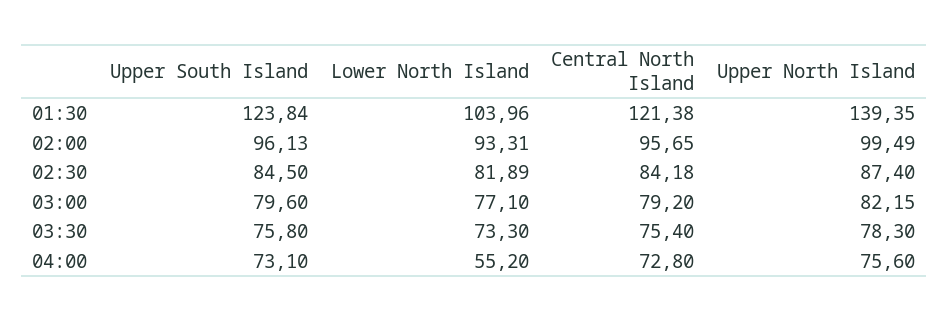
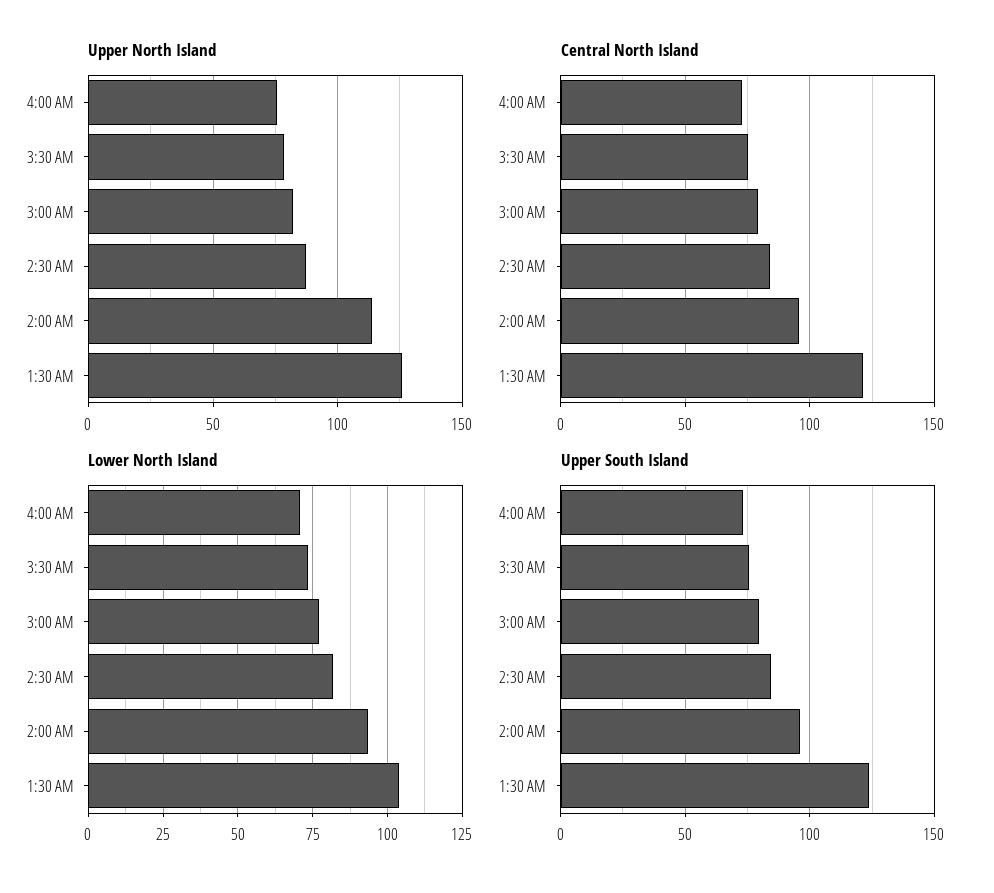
  {
    "Upper South Island": {
      "01:30": 123.84,
      "02:00": 96.13,
      "02:30": 84.5,
      "03:00": 79.6,
      "03:30": 75.8,
      "04:00": 73.1
    },
    "Lower North Island": {
      "01:30": 103.96,
      "02:00": 93.31,
      "02:30": 81.89,
      "03:00": 77.1,
      "03:30": 73.3,
-     "04:00": 55.2
+     "04:00": 70
    },
    "Central North Island": {
      "01:30": 121.38,
      "02:00": 95.65,
      "02:30": 84.18,
      "03:00": 79.2,
      "03:30": 75.4,
      "04:00": 72.8
    },
    "Upper North Island": {
-     "01:30": 139.35,
+     "01:30": 125,
-     "02:00": 99.49,
+     "02:00": 115,
      "02:30": 87.4,
      "03:00": 82.15,
      "03:30": 78.3,
      "04:00": 75.6
    }
  }

